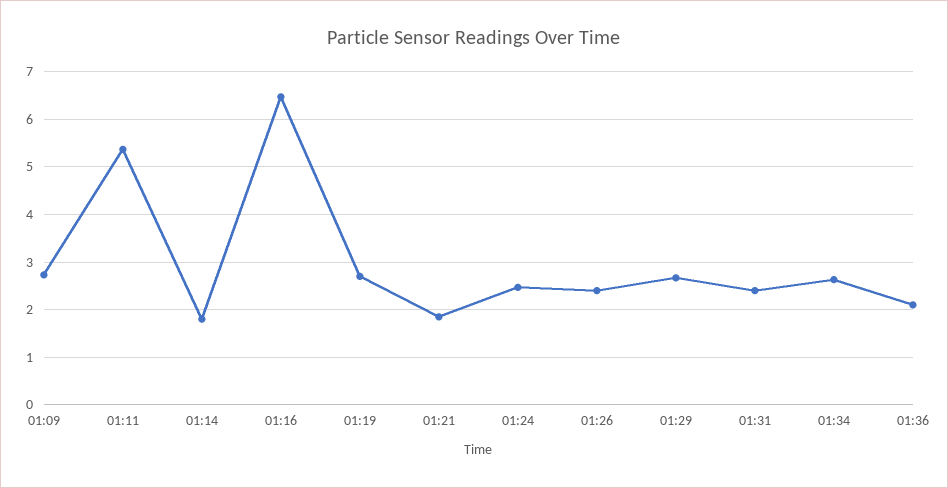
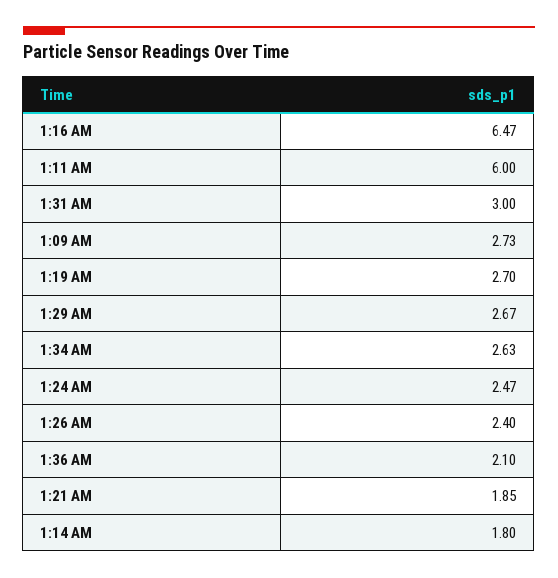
  {
    "01:09": 2.73,
-   "01:11": 5.4,
+   "01:11": 6,
    "01:14": 1.8,
    "01:16": 6.47,
    "01:19": 2.7,
    "01:21": 1.85,
    "01:24": 2.47,
    "01:26": 2.4,
    "01:29": 2.67,
-   "01:31": 2.4,
+   "01:31": 3,
    "01:34": 2.63,
    "01:36": 2.1
  }

